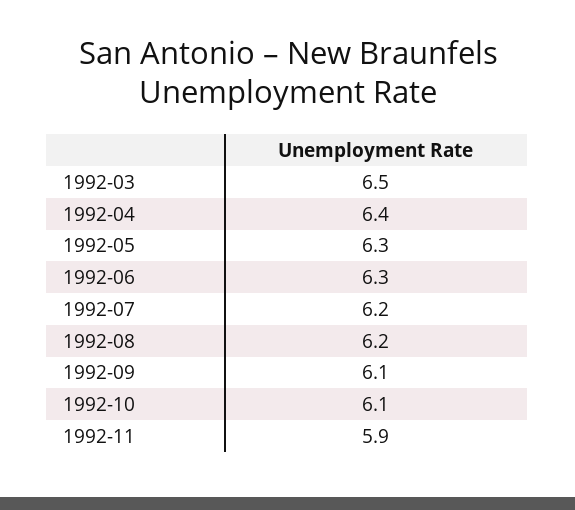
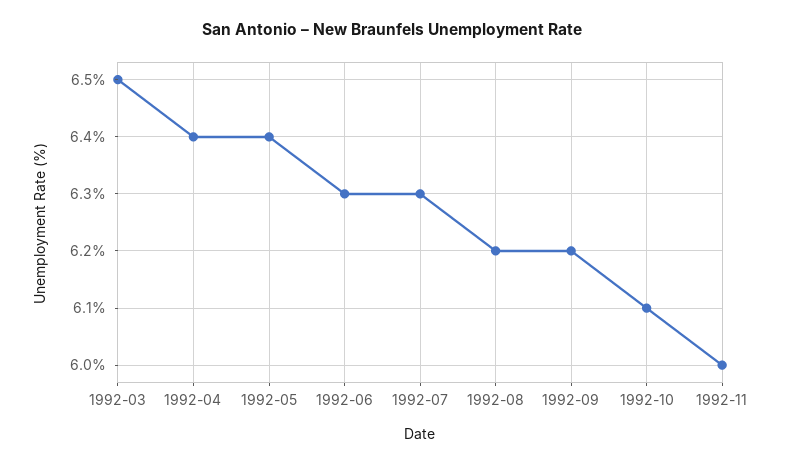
  {
    "1992-03": 6.5,
    "1992-04": 6.4,
-   "1992-05": 6.3,
+   "1992-05": 6.4,
    "1992-06": 6.3,
-   "1992-07": 6.2,
+   "1992-07": 6.3,
    "1992-08": 6.2,
-   "1992-09": 6.1,
+   "1992-09": 6.2,
    "1992-10": 6.1,
-   "1992-11": 5.9
+   "1992-11": 6
  }

